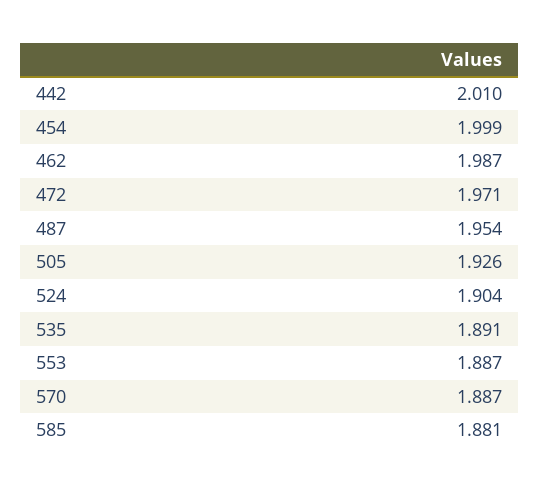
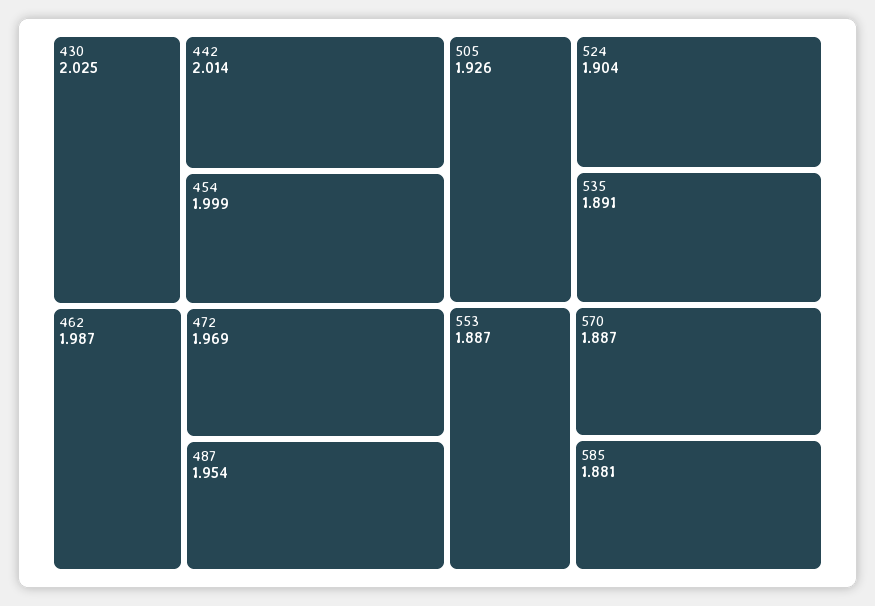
  {
-   "442": 2.01,
+   "442": 2.014,
    "454": 1.999,
    "462": 1.987,
-   "472": 1.971,
+   "472": 1.969,
    "487": 1.954,
    "505": 1.926,
    "524": 1.904,
    "535": 1.891,
    "553": 1.887,
    "570": 1.887,
-   "585": 1.881
+   "585": 1.881,
+   "430": 2.025
  }

